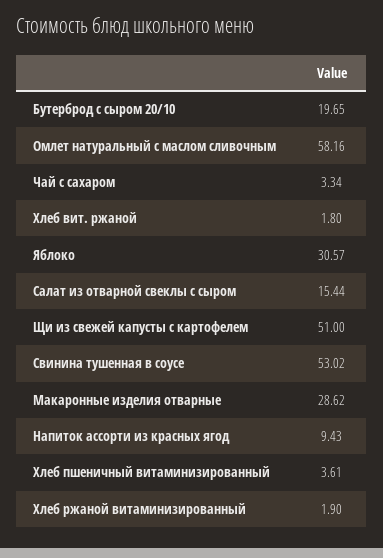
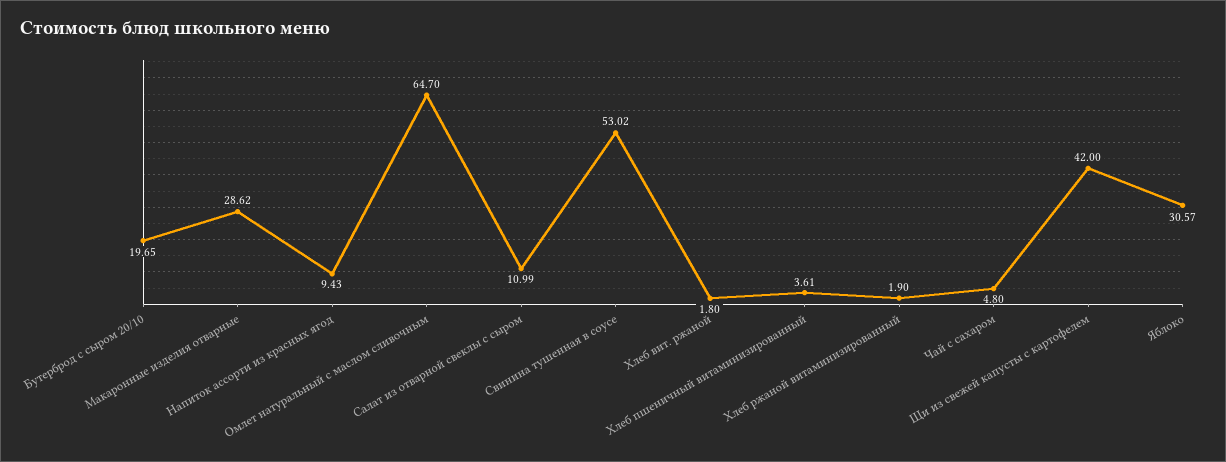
  {
    "Бутерброд с сыром 20/10": 19.65,
-   "Омлет натуральный с маслом сливочным": 58.16,
+   "Омлет натуральный с маслом сливочным": 64.7,
-   "Чай с сахаром": 3.34,
+   "Чай с сахаром": 4.8,
    "Хлеб вит. ржаной": 1.8,
    "Яблоко": 30.57,
-   "Салат из отварной свеклы с сыром": 15.44,
+   "Салат из отварной свеклы с сыром": 10.99,
-   "Щи из свежей капусты с картофелем": 51,
+   "Щи из свежей капусты с картофелем": 42,
    "Свинина тушенная в соусе": 53.02,
    "Макаронные изделия отварные": 28.62,
    "Напиток ассорти из красных ягод": 9.43,
    "Хлеб пшеничный витаминизированный": 3.61,
    "Хлеб ржаной витаминизированный": 1.9
  }

